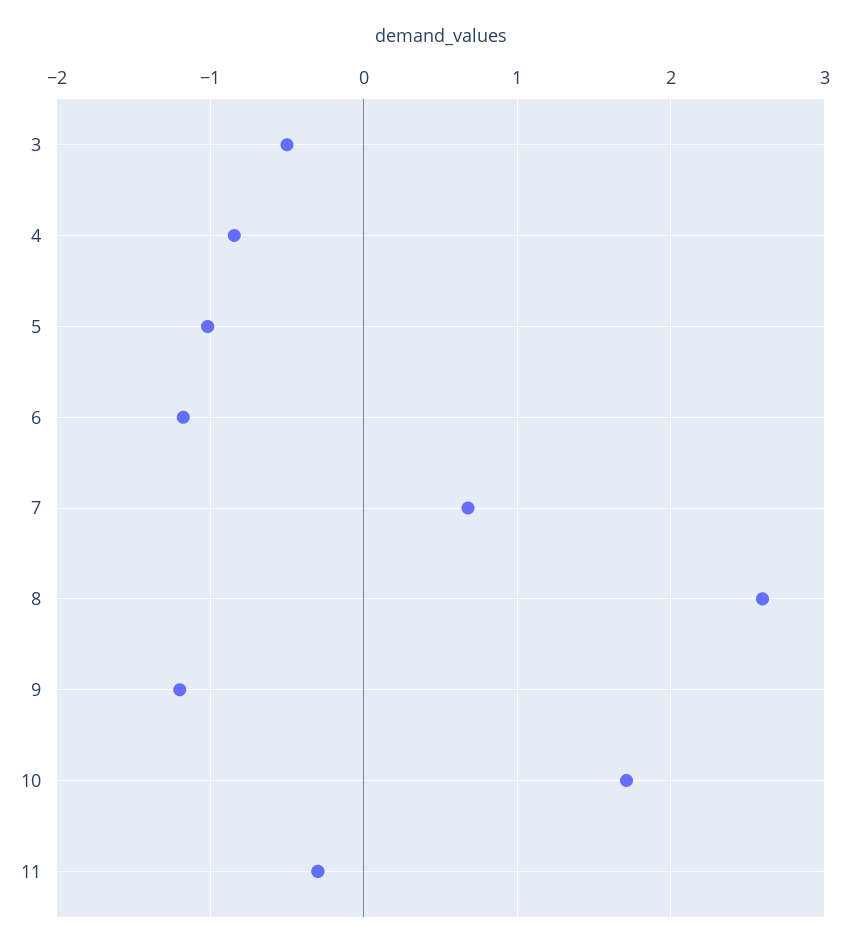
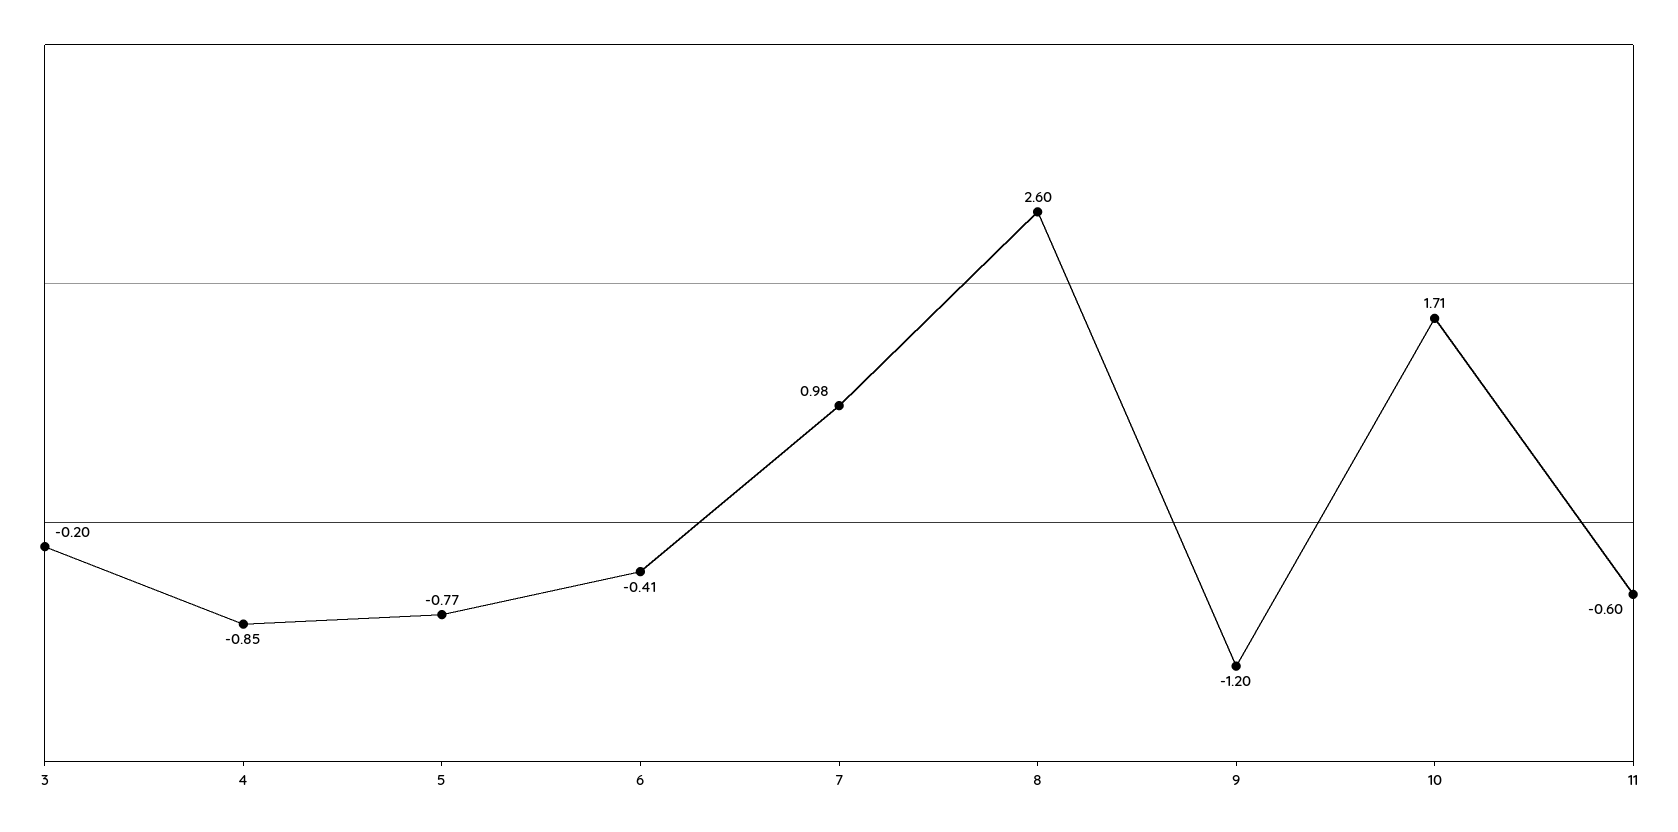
  {
-   "3": -0.5,
+   "3": -0.2,
    "4": -0.85,
-   "5": -1,
+   "5": -0.77,
-   "6": -1.2,
+   "6": -0.41,
-   "7": 0.7,
+   "7": 0.98,
    "8": 2.6,
    "9": -1.2,
    "10": 1.71,
-   "11": -0.3
+   "11": -0.6
  }

